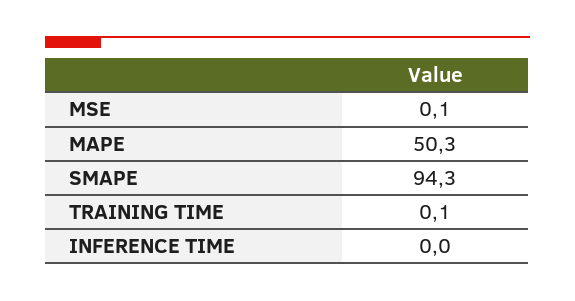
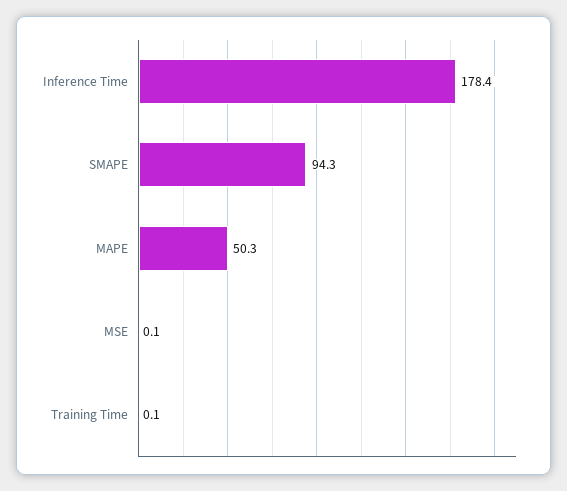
  {
    "MSE": 0.1,
    "MAPE": 50.3,
    "SMAPE": 94.3,
    "TRAINING TIME": 0.1,
-   "INFERENCE TIME": 0
+   "INFERENCE TIME": 178.4
  }

